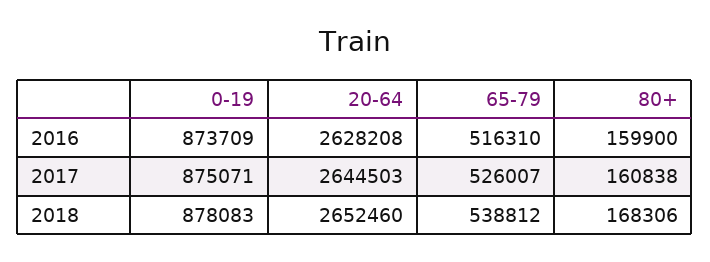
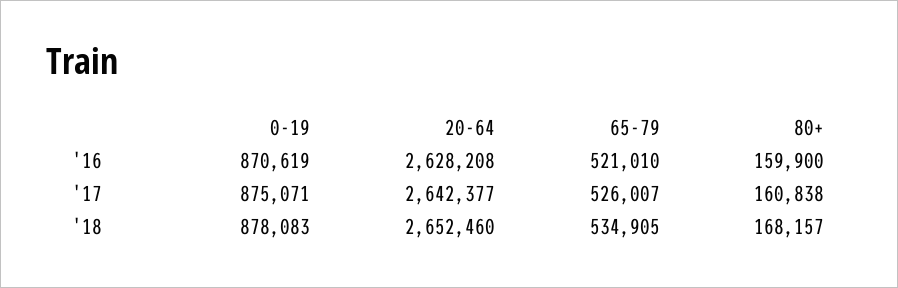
  {
    "0-19": {
-     "2016": 873709,
+     "2016": 870619,
      "2017": 875071,
      "2018": 878083
    },
    "20-64": {
      "2016": 2628208,
-     "2017": 2644503,
+     "2017": 2642377,
      "2018": 2652460
    },
    "65-79": {
-     "2016": 516310,
+     "2016": 521010,
      "2017": 526007,
-     "2018": 538812
+     "2018": 534905
    },
    "80+": {
      "2016": 159900,
      "2017": 160838,
-     "2018": 168306
+     "2018": 168157
    }
  }

